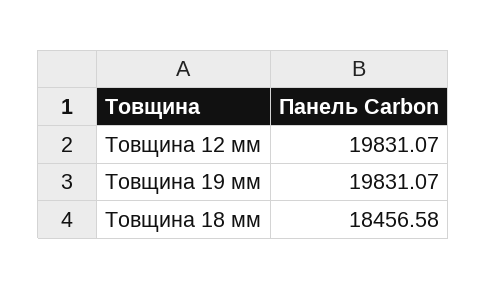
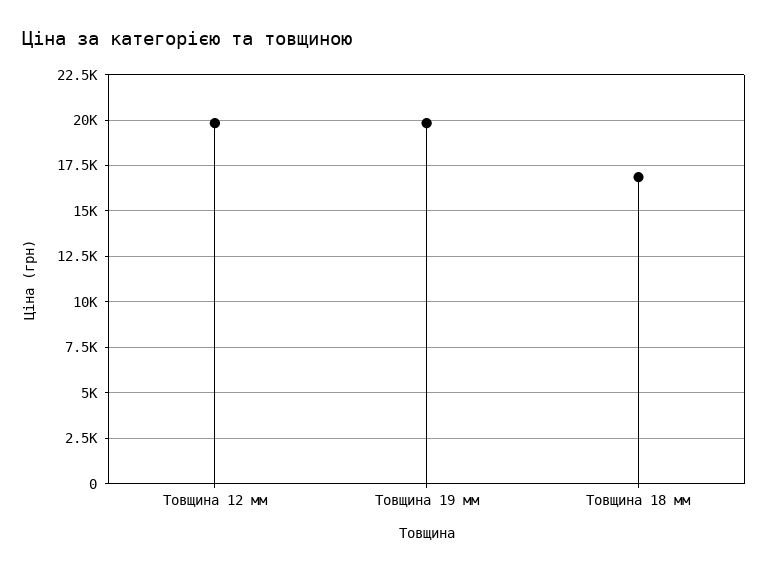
  {
    "Товщина 12 мм": 19831.07,
    "Товщина 19 мм": 19831.07,
-   "Товщина 18 мм": 18456.58
+   "Товщина 18 мм": 17000
  }

